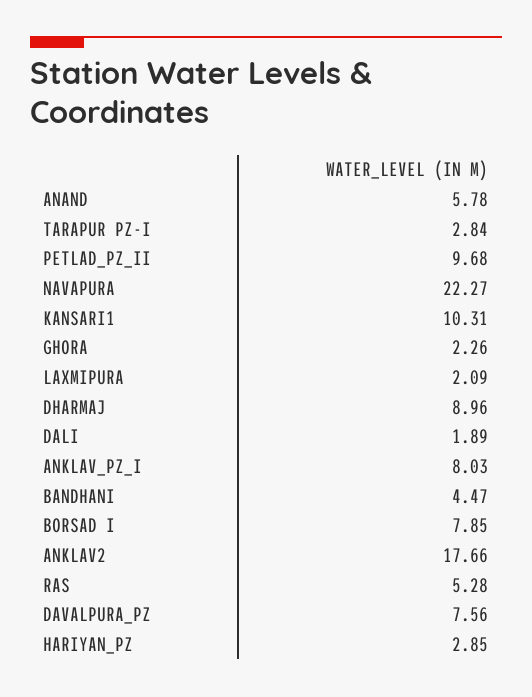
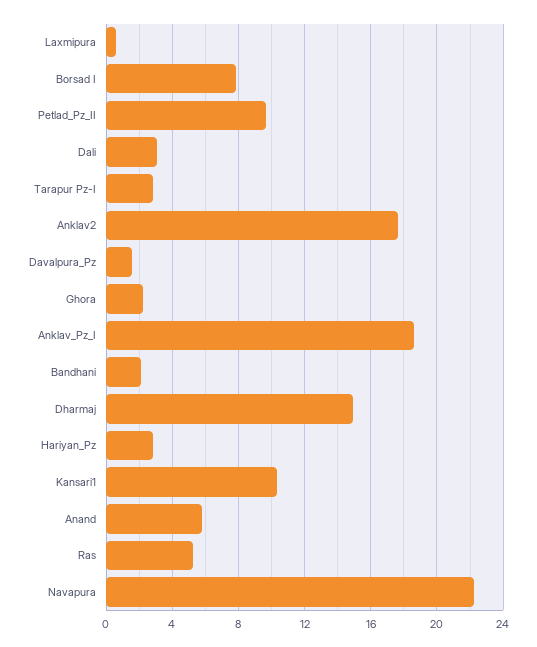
  {
    "ANAND": 5.78,
    "TARAPUR PZ-I": 2.84,
    "PETLAD_PZ_II": 9.68,
    "NAVAPURA": 22.27,
    "KANSARI1": 10.31,
    "GHORA": 2.26,
-   "LAXMIPURA": 2.09,
+   "LAXMIPURA": 0.5,
-   "DHARMAJ": 8.96,
+   "DHARMAJ": 15,
-   "DALI": 1.89,
+   "DALI": 3,
-   "ANKLAV_PZ_I": 8.03,
+   "ANKLAV_PZ_I": 18.5,
-   "BANDHANI": 4.47,
+   "BANDHANI": 2,
    "BORSAD I": 7.85,
    "ANKLAV2": 17.66,
    "RAS": 5.28,
-   "DAVALPURA_PZ": 7.56,
+   "DAVALPURA_PZ": 1.5,
    "HARIYAN_PZ": 2.85
  }

